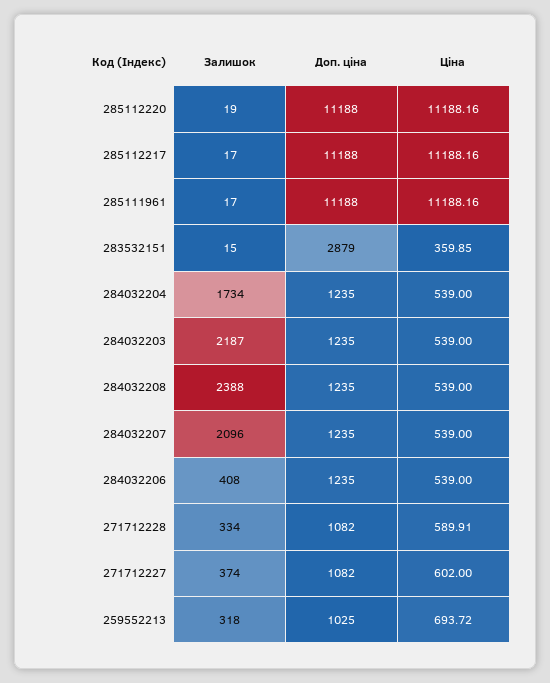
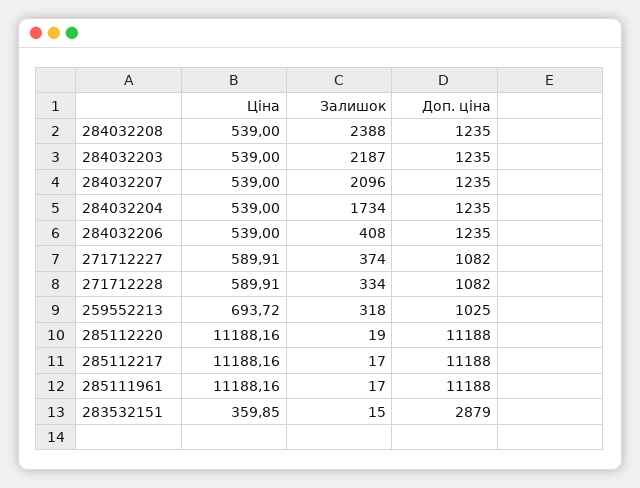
  {
    "Залишок": {
      "285112220": 19,
      "285112217": 17,
      "285111961": 17,
      "283532151": 15,
      "284032204": 1734,
      "284032203": 2187,
      "284032208": 2388,
      "284032207": 2096,
      "284032206": 408,
      "271712228": 334,
      "271712227": 374,
      "259552213": 318
    },
    "Доп. ціна": {
      "285112220": 11188,
      "285112217": 11188,
      "285111961": 11188,
      "283532151": 2879,
      "284032204": 1235,
      "284032203": 1235,
      "284032208": 1235,
      "284032207": 1235,
      "284032206": 1235,
      "271712228": 1082,
      "271712227": 1082,
      "259552213": 1025
    },
    "Ціна": {
      "285112220": 11188.16,
      "285112217": 11188.16,
      "285111961": 11188.16,
      "283532151": 359.85,
      "284032204": 539,
      "284032203": 539,
      "284032208": 539,
      "284032207": 539,
      "284032206": 539,
      "271712228": 589.91,
-     "271712227": 602,
+     "271712227": 589.91,
      "259552213": 693.72
    }
  }

